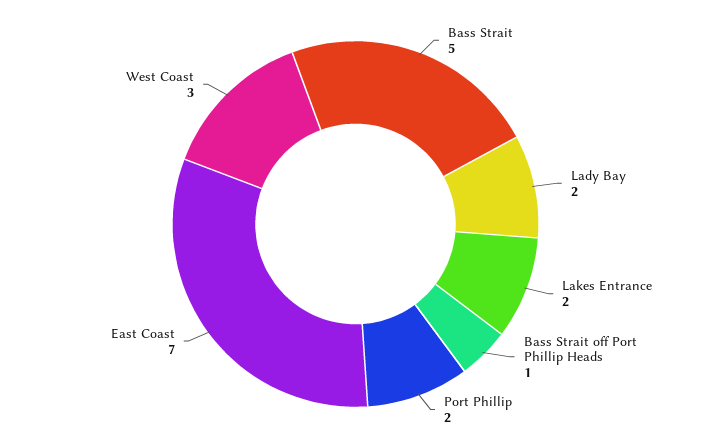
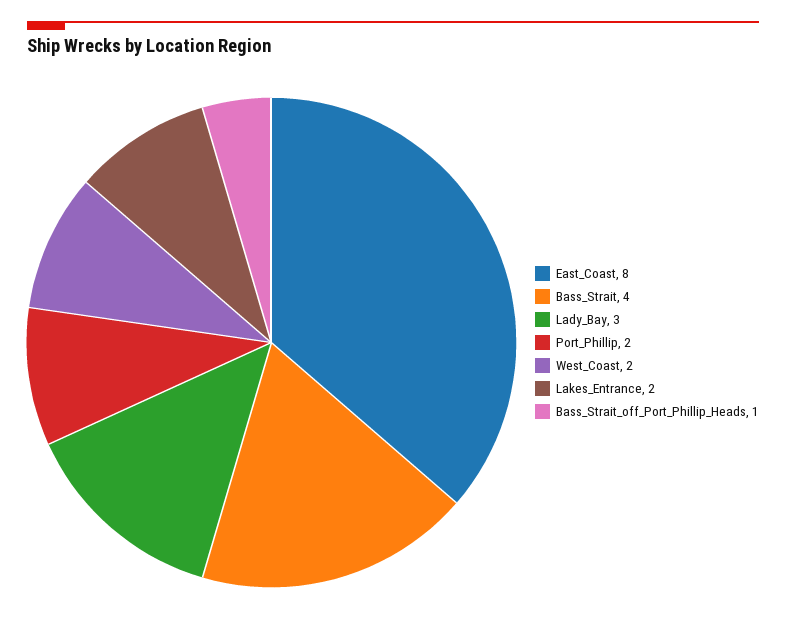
  {
-   "Bass Strait": 5,
+   "Bass Strait": 4,
-   "Lady Bay": 2,
+   "Lady Bay": 3,
    "Lakes Entrance": 2,
    "Bass Strait off Port Phillip Heads": 1,
    "Port Phillip": 2,
-   "East Coast": 7,
+   "East Coast": 8,
-   "West Coast": 3
+   "West Coast": 2
  }

